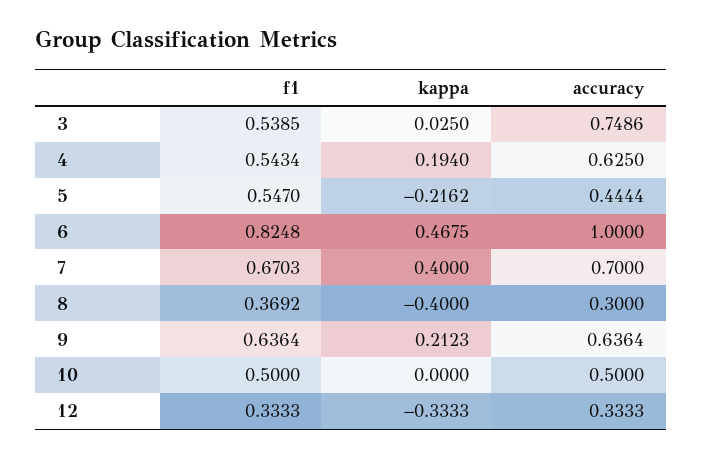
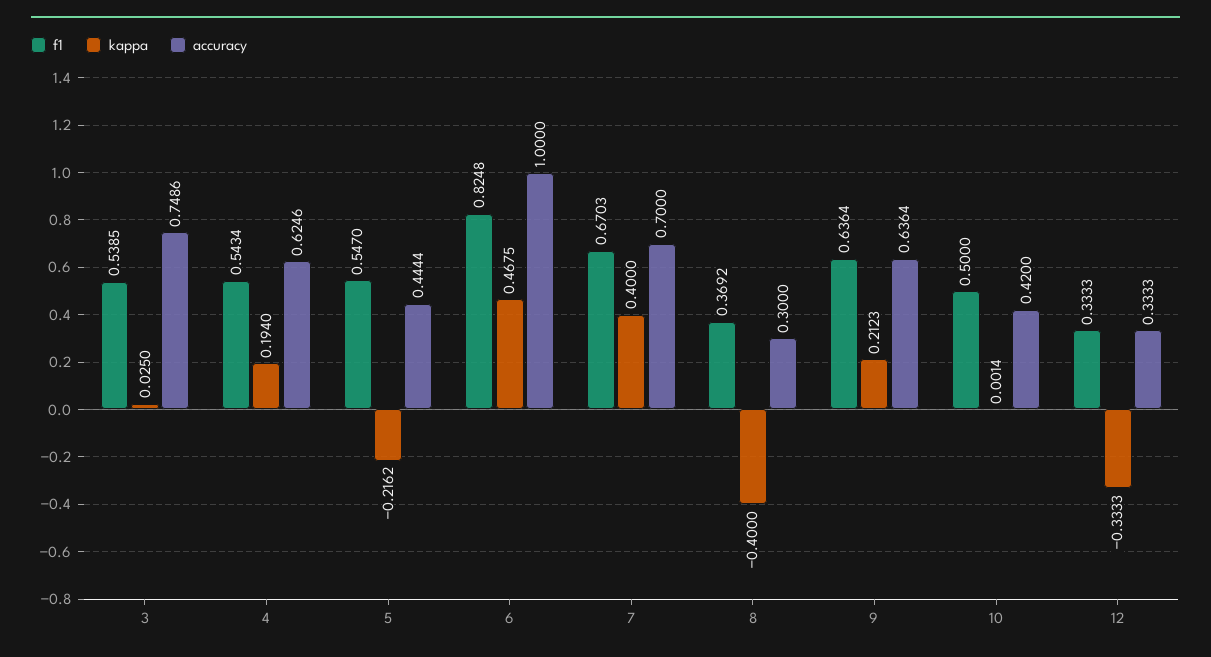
  {
    "f1": {
      "3": 0.5385,
      "4": 0.5434,
      "5": 0.547,
      "6": 0.8248,
      "7": 0.6703,
      "8": 0.3692,
      "9": 0.6364,
      "10": 0.5,
      "12": 0.3333
    },
    "kappa": {
      "3": 0.025,
      "4": 0.194,
      "5": -0.2162,
      "6": 0.4675,
      "7": 0.4,
      "8": -0.4,
      "9": 0.2123,
-     "10": 0,
+     "10": 0.0014,
      "12": -0.3333
    },
    "accuracy": {
      "3": 0.7486,
-     "4": 0.625,
+     "4": 0.6246,
      "5": 0.4444,
      "6": 1,
      "7": 0.7,
      "8": 0.3,
      "9": 0.6364,
-     "10": 0.5,
+     "10": 0.42,
      "12": 0.3333
    }
  }

